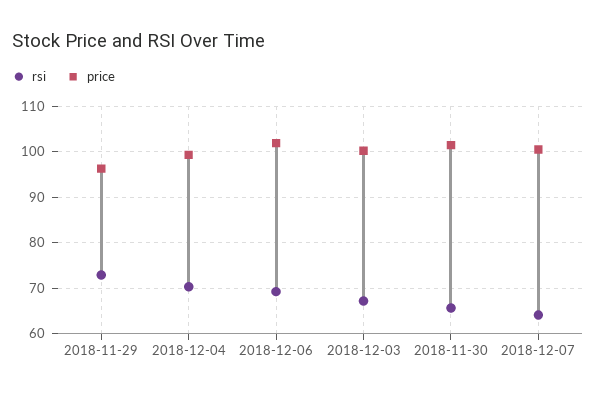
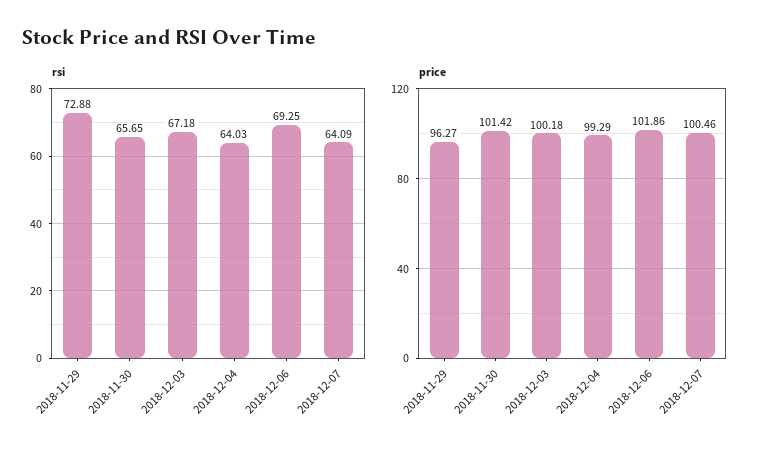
  {
    "rsi": {
      "2018-11-29": 72.88,
-     "2018-12-04": 70,
+     "2018-12-04": 64.03,
      "2018-12-06": 69.25,
      "2018-12-03": 67.18,
      "2018-11-30": 65.65,
      "2018-12-07": 64.09
    },
    "price": {
      "2018-11-29": 96.27,
      "2018-12-04": 99.29,
      "2018-12-06": 101.86,
      "2018-12-03": 100.18,
      "2018-11-30": 101.42,
      "2018-12-07": 100.46
    }
  }

